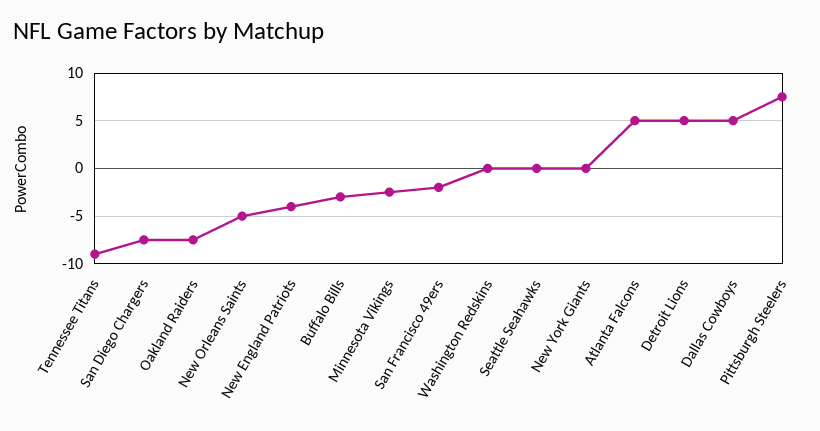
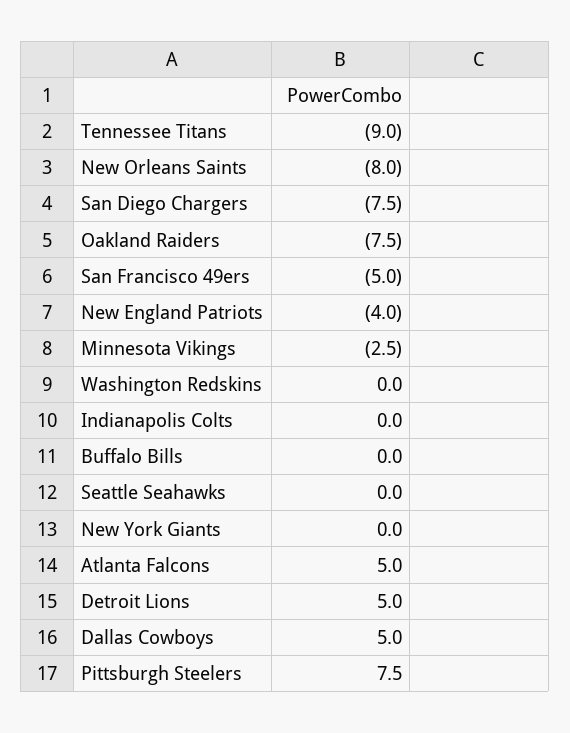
  {
    "Tennessee Titans": -9,
    "San Diego Chargers": -7.5,
    "Oakland Raiders": -7.5,
-   "New Orleans Saints": -5,
+   "New Orleans Saints": -8,
    "New England Patriots": -4,
-   "Buffalo Bills": -3,
+   "Buffalo Bills": 0,
    "Minnesota Vikings": -2.5,
-   "San Francisco 49ers": -2,
+   "San Francisco 49ers": -5,
    "Washington Redskins": 0,
    "Seattle Seahawks": 0,
    "New York Giants": 0,
    "Atlanta Falcons": 5,
    "Detroit Lions": 5,
    "Dallas Cowboys": 5,
-   "Pittsburgh Steelers": 7.5
+   "Pittsburgh Steelers": 7.5,
+   "Indianapolis Colts": 0
  }

